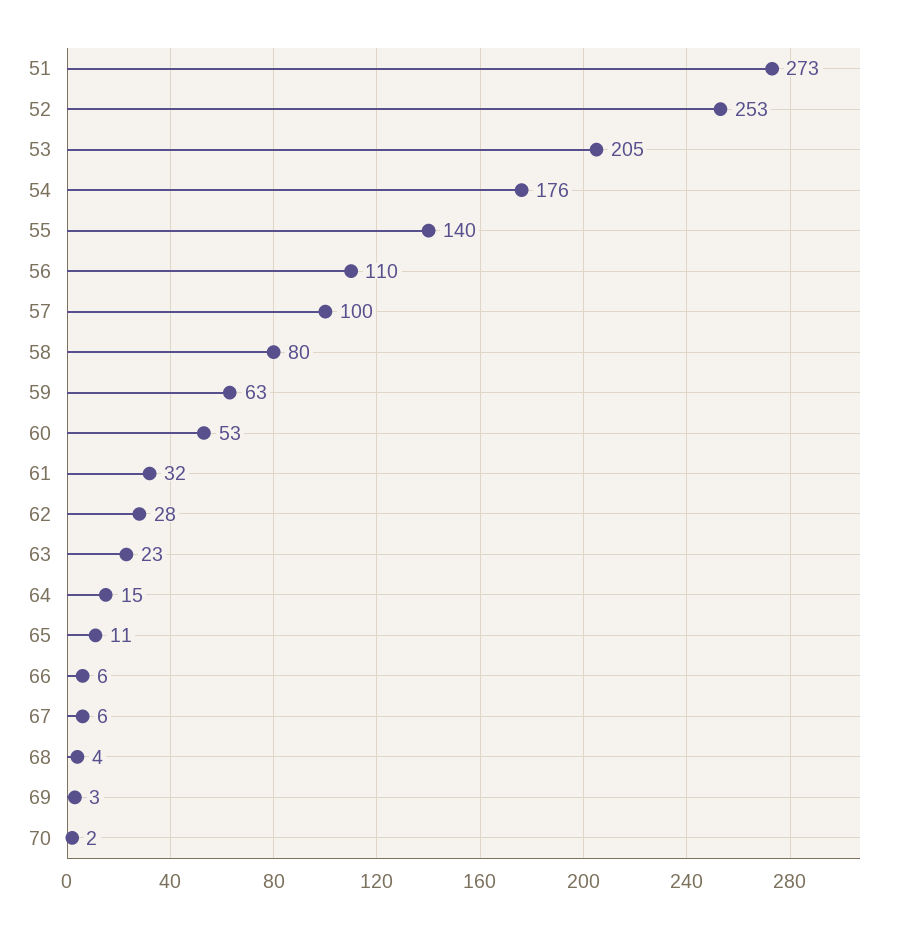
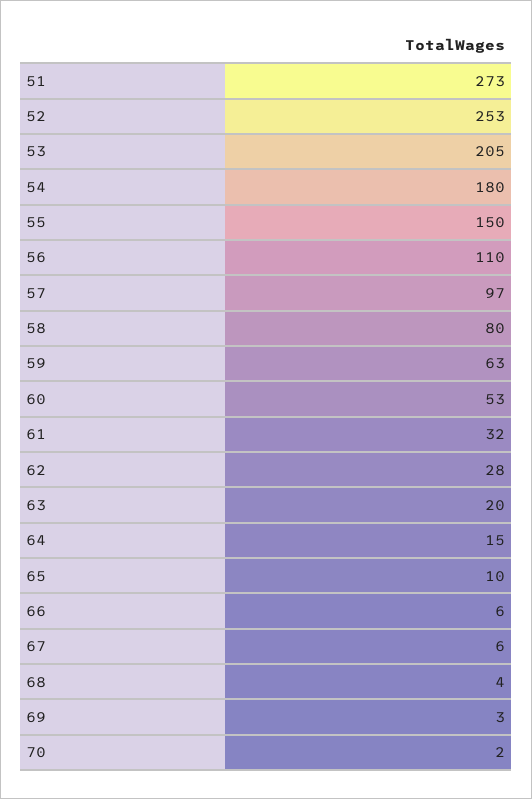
  {
    "51": 273,
    "52": 253,
    "53": 205,
-   "54": 176,
+   "54": 180,
-   "55": 140,
+   "55": 150,
    "56": 110,
-   "57": 100,
+   "57": 97,
    "58": 80,
    "59": 63,
    "60": 53,
    "61": 32,
    "62": 28,
-   "63": 23,
+   "63": 20,
    "64": 15,
-   "65": 11,
+   "65": 10,
    "66": 6,
    "67": 6,
    "68": 4,
    "69": 3,
    "70": 2
  }

